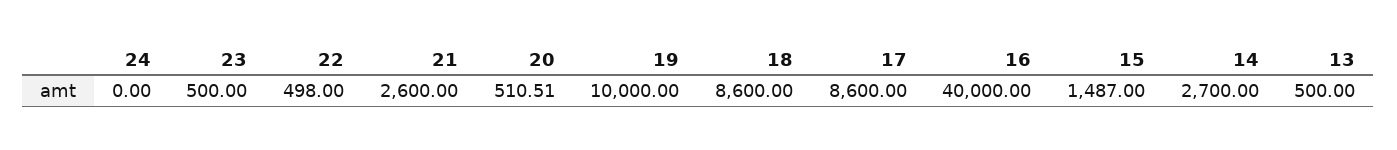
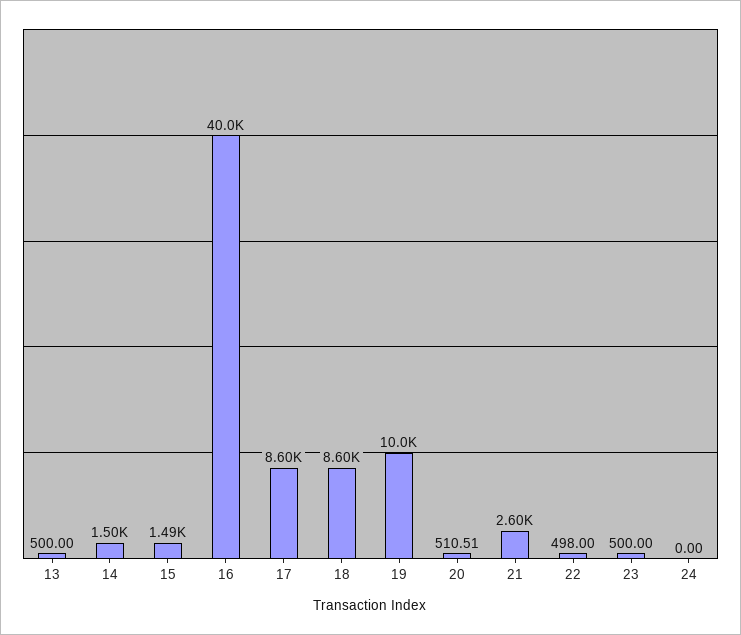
  {
    "24": 0,
    "23": 500,
    "22": 498,
    "21": 2600,
    "20": 510.51,
    "19": 10000,
    "18": 8600,
    "17": 8600,
    "16": 40000,
    "15": 1487,
-   "14": 2700,
+   "14": 1500,
    "13": 500
  }

